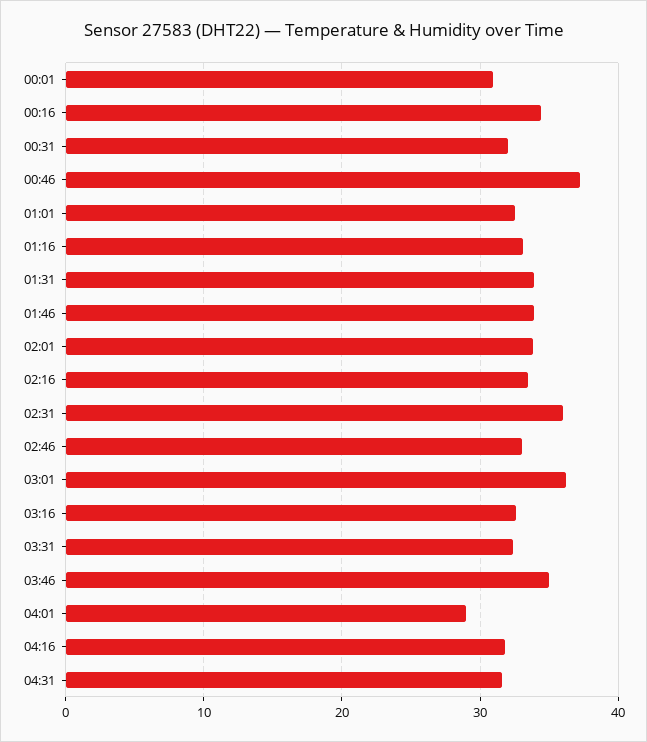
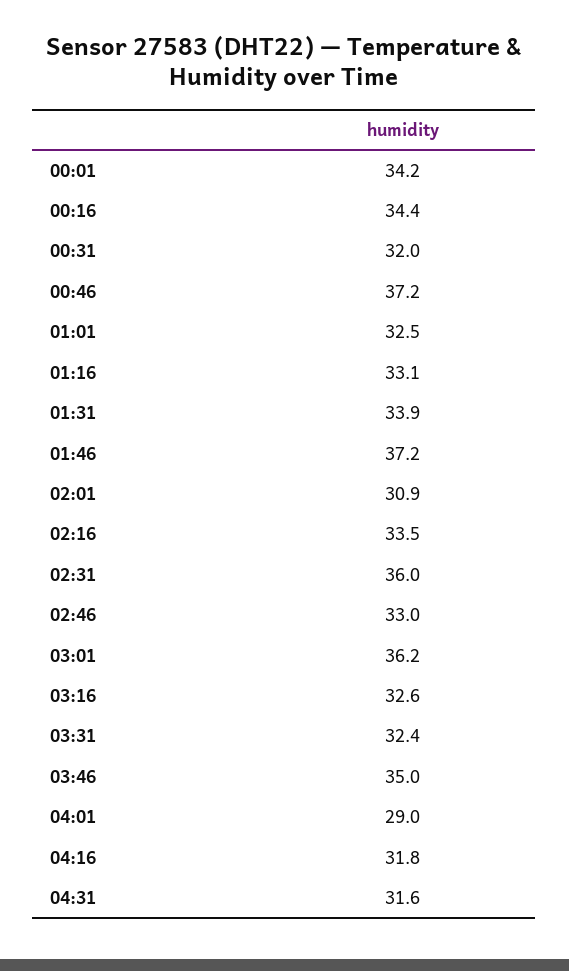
  {
-   "00:01": 31,
+   "00:01": 34.2,
    "00:16": 34.4,
    "00:31": 32,
    "00:46": 37.2,
    "01:01": 32.5,
    "01:16": 33.1,
    "01:31": 33.9,
-   "01:46": 34,
+   "01:46": 37.2,
-   "02:01": 34,
+   "02:01": 30.9,
    "02:16": 33.5,
    "02:31": 36,
    "02:46": 33,
    "03:01": 36.2,
    "03:16": 32.6,
    "03:31": 32.4,
    "03:46": 35,
    "04:01": 29,
    "04:16": 31.8,
    "04:31": 31.6
  }

